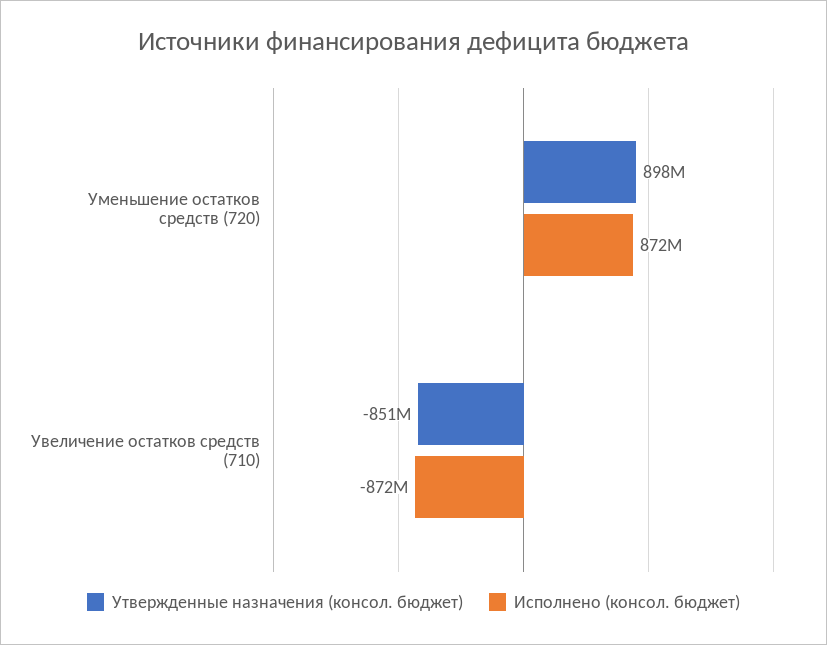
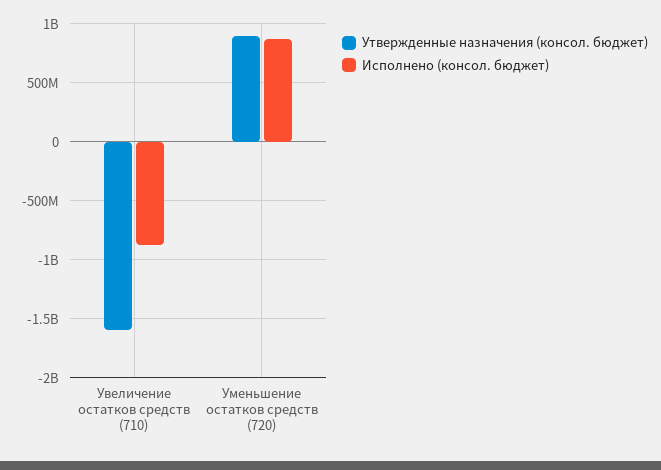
  {
    "Утвержденные назначения (консол. бюджет)": {
      "Уменьшение остатков средств (720)": 898000000,
-     "Увеличение остатков средств (710)": -851000000
+     "Увеличение остатков средств (710)": -1600000000
    },
    "Исполнено (консол. бюджет)": {
      "Уменьшение остатков средств (720)": 872000000,
      "Увеличение остатков средств (710)": -872000000
    }
  }

